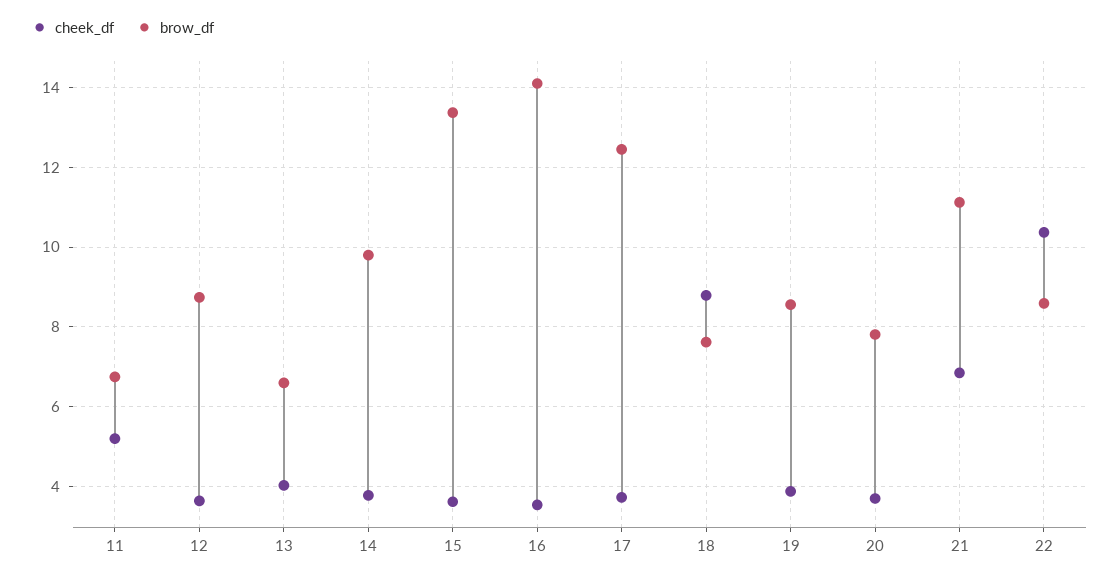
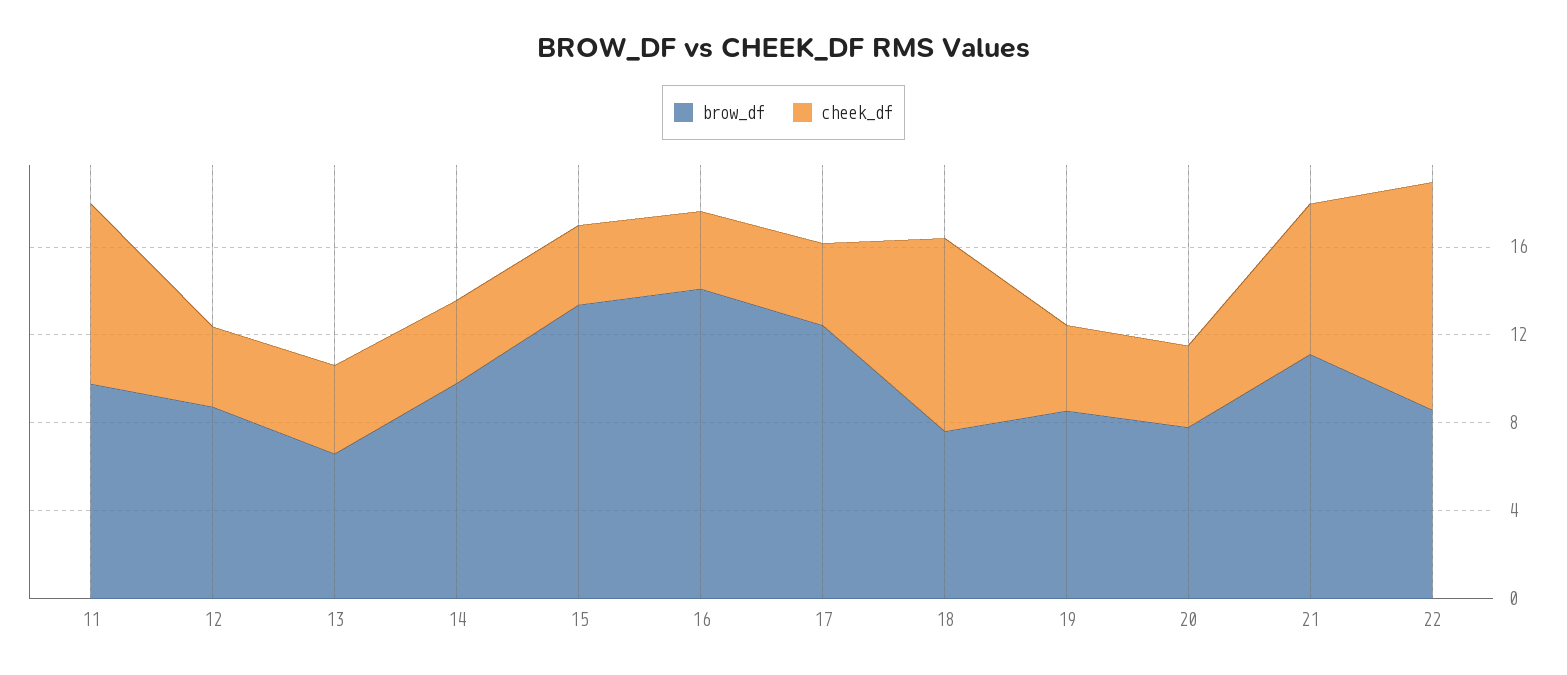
  {
    "cheek_df": {
-     "11": 5.2,
+     "11": 8,
      "12": 3.6,
      "13": 4,
      "14": 3.8,
      "15": 3.6,
      "16": 3.6,
      "17": 3.8,
      "18": 8.8,
      "19": 3.8,
      "20": 3.8,
      "21": 6.8,
      "22": 10.4
    },
    "brow_df": {
-     "11": 6.8,
+     "11": 10,
      "12": 8.8,
      "13": 6.6,
      "14": 9.8,
      "15": 13.4,
      "16": 14.2,
      "17": 12.4,
      "18": 7.6,
      "19": 8.6,
      "20": 7.8,
      "21": 11.2,
      "22": 8.6
    }
  }

